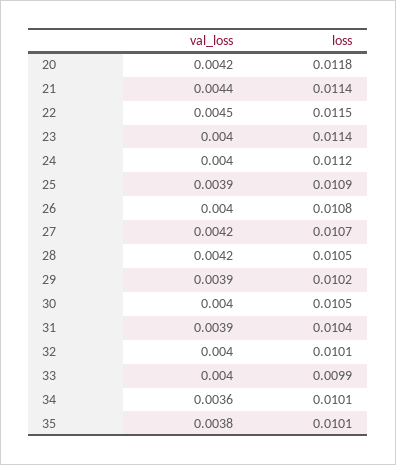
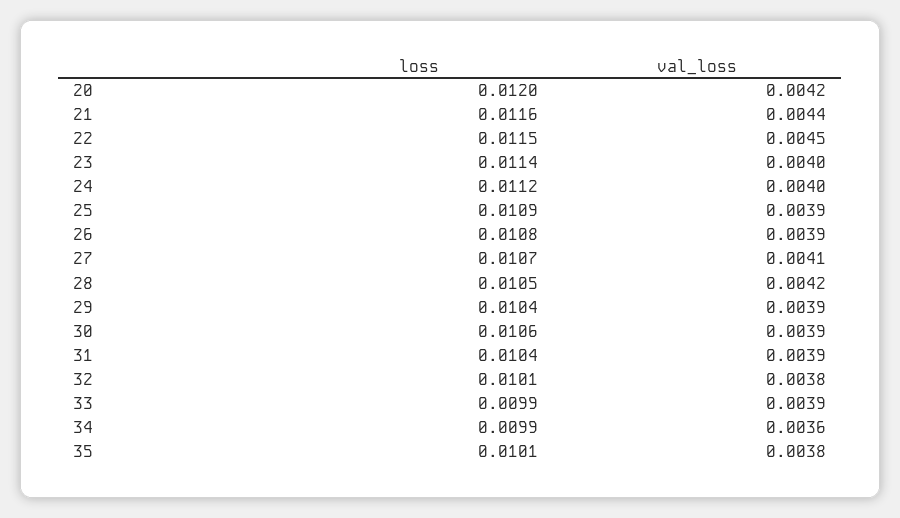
  {
    "val_loss": {
      "20": 0.0042,
      "21": 0.0044,
      "22": 0.0045,
      "23": 0.004,
      "24": 0.004,
      "25": 0.0039,
-     "26": 0.004,
+     "26": 0.0039,
-     "27": 0.0042,
+     "27": 0.0041,
      "28": 0.0042,
      "29": 0.0039,
-     "30": 0.004,
+     "30": 0.0039,
      "31": 0.0039,
-     "32": 0.004,
+     "32": 0.0038,
-     "33": 0.004,
+     "33": 0.0039,
      "34": 0.0036,
      "35": 0.0038
    },
    "loss": {
-     "20": 0.0118,
+     "20": 0.012,
-     "21": 0.0114,
+     "21": 0.0116,
      "22": 0.0115,
      "23": 0.0114,
      "24": 0.0112,
      "25": 0.0109,
      "26": 0.0108,
      "27": 0.0107,
      "28": 0.0105,
-     "29": 0.0102,
+     "29": 0.0104,
-     "30": 0.0105,
+     "30": 0.0106,
      "31": 0.0104,
      "32": 0.0101,
      "33": 0.0099,
-     "34": 0.0101,
+     "34": 0.0099,
      "35": 0.0101
    }
  }

